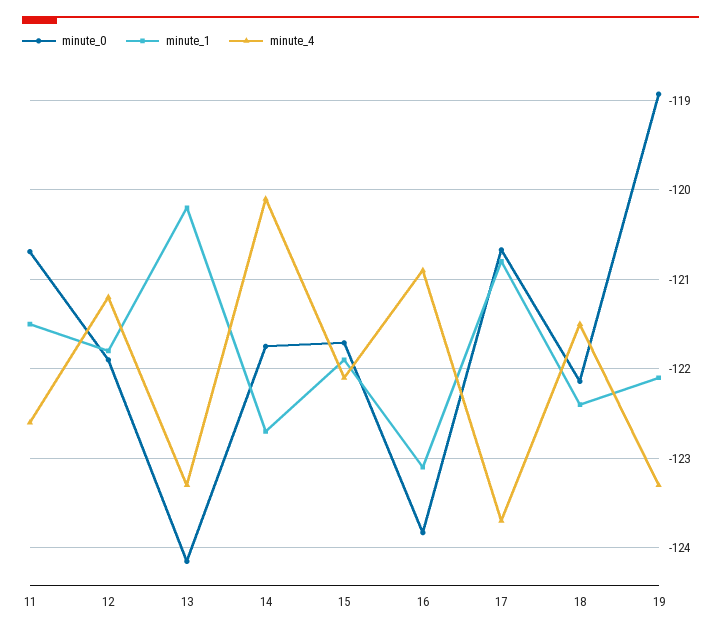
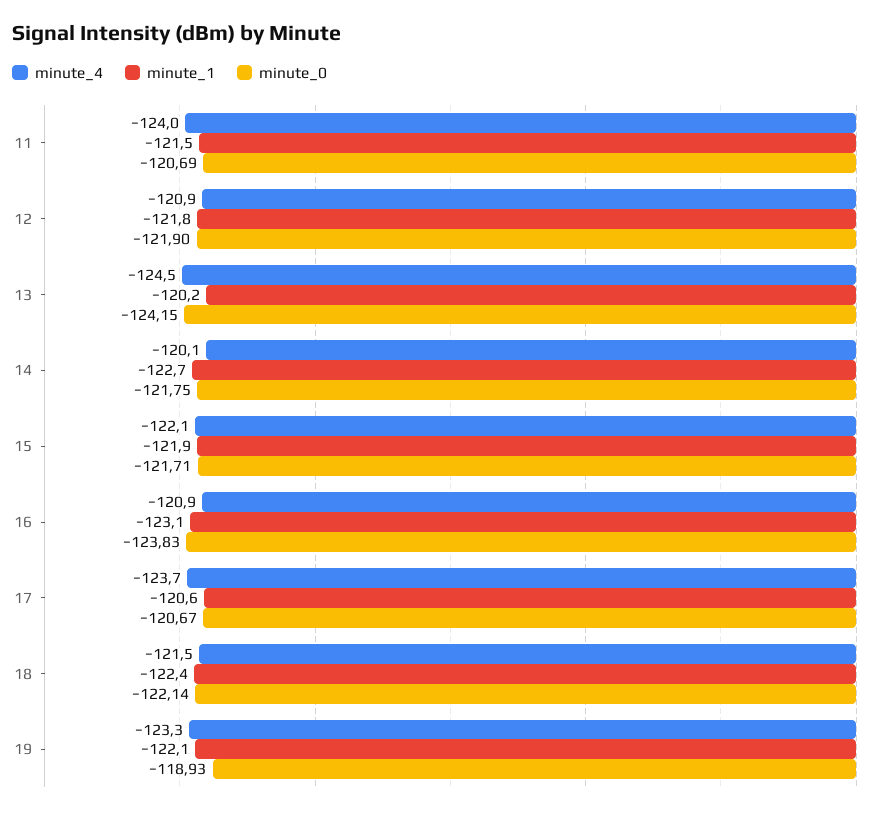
  {
    "minute_0": {
      "11": -120.69,
      "12": -121.9,
      "13": -124.15,
      "14": -121.75,
      "15": -121.71,
      "16": -123.83,
      "17": -120.67,
      "18": -122.14,
      "19": -118.93
    },
    "minute_1": {
      "11": -121.5,
      "12": -121.8,
      "13": -120.2,
      "14": -122.7,
      "15": -121.9,
      "16": -123.1,
-     "17": -120.8,
+     "17": -120.6,
      "18": -122.4,
      "19": -122.1
    },
    "minute_4": {
-     "11": -122.6,
+     "11": -124,
-     "12": -121.2,
+     "12": -120.9,
-     "13": -123.3,
+     "13": -124.5,
      "14": -120.1,
      "15": -122.1,
      "16": -120.9,
      "17": -123.7,
      "18": -121.5,
      "19": -123.3
    }
  }

